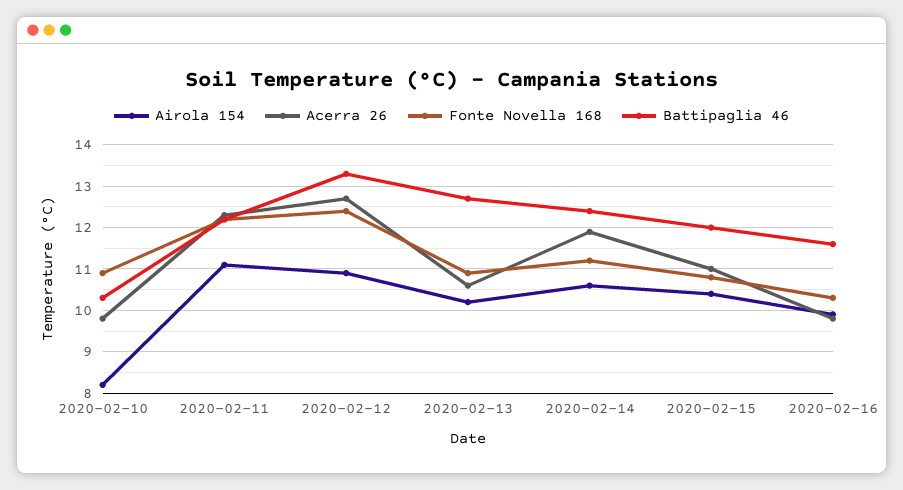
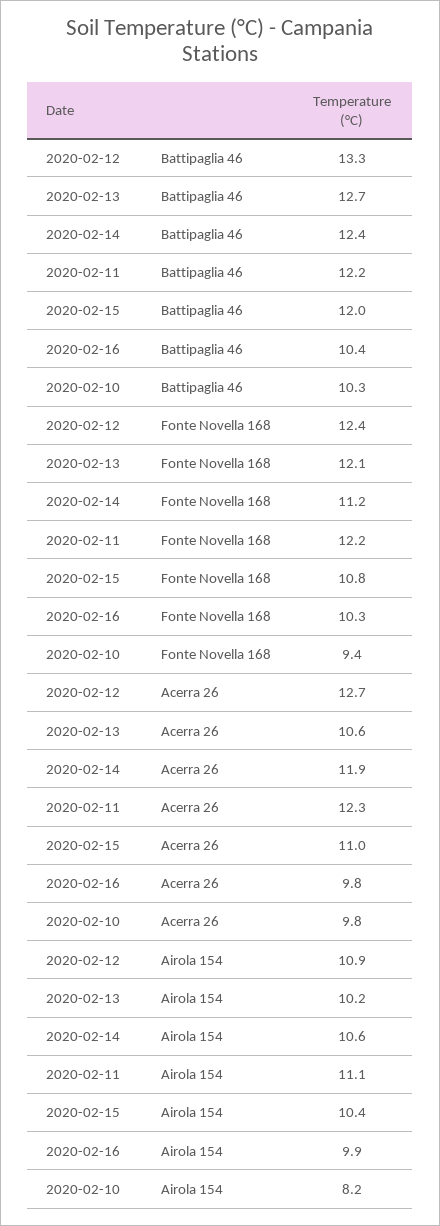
  {
    "Airola 154": {
      "2020-02-10": 8.2,
      "2020-02-11": 11.1,
      "2020-02-12": 10.9,
      "2020-02-13": 10.2,
      "2020-02-14": 10.6,
      "2020-02-15": 10.4,
      "2020-02-16": 9.9
    },
    "Acerra 26": {
      "2020-02-10": 9.8,
      "2020-02-11": 12.3,
      "2020-02-12": 12.7,
      "2020-02-13": 10.6,
      "2020-02-14": 11.9,
      "2020-02-15": 11,
      "2020-02-16": 9.8
    },
    "Fonte Novella 168": {
-     "2020-02-10": 11,
+     "2020-02-10": 9.4,
      "2020-02-11": 12.2,
      "2020-02-12": 12.4,
-     "2020-02-13": 11,
+     "2020-02-13": 12.1,
      "2020-02-14": 11.2,
      "2020-02-15": 10.8,
      "2020-02-16": 10.3
    },
    "Battipaglia 46": {
      "2020-02-10": 10.3,
      "2020-02-11": 12.2,
      "2020-02-12": 13.3,
      "2020-02-13": 12.7,
      "2020-02-14": 12.4,
      "2020-02-15": 12,
-     "2020-02-16": 11.5
+     "2020-02-16": 10.4
    }
  }

